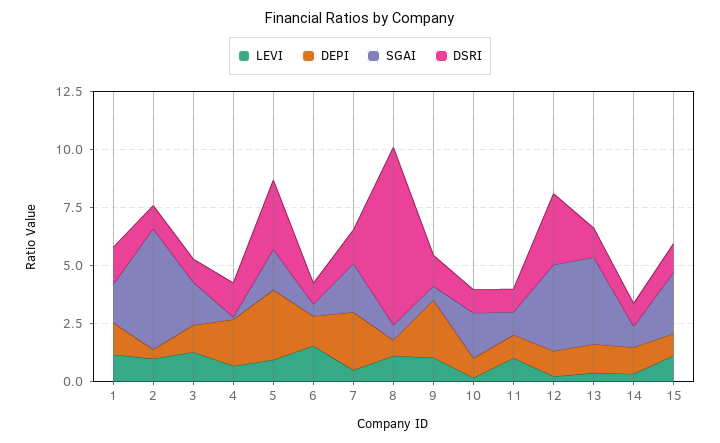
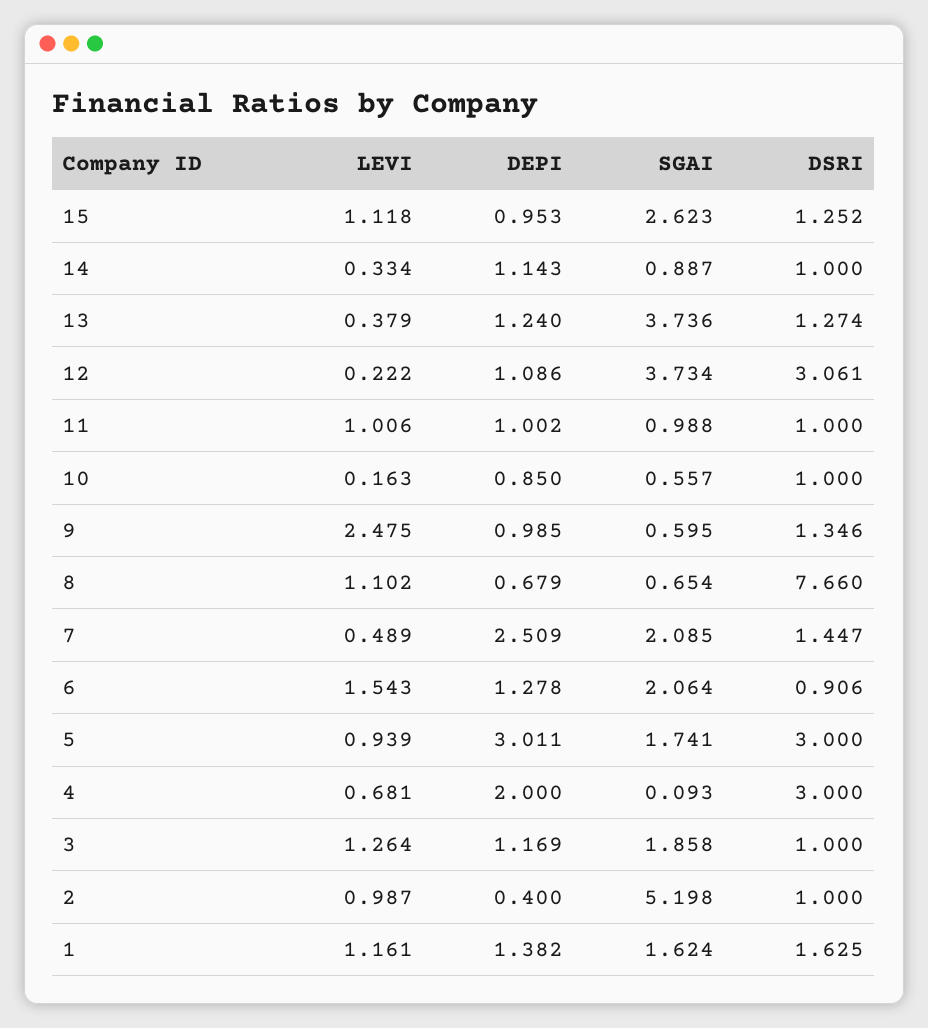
  {
    "LEVI": {
      "1": 1.161,
      "2": 0.987,
      "3": 1.264,
      "4": 0.681,
      "5": 0.939,
      "6": 1.543,
      "7": 0.489,
      "8": 1.102,
-     "9": 1,
+     "9": 2.475,
      "10": 0.163,
      "11": 1.006,
      "12": 0.222,
      "13": 0.379,
      "14": 0.334,
      "15": 1.118
    },
    "DEPI": {
      "1": 1.382,
      "2": 0.4,
      "3": 1.169,
      "4": 2,
      "5": 3.011,
      "6": 1.278,
      "7": 2.509,
      "8": 0.679,
-     "9": 2.5,
+     "9": 0.985,
      "10": 0.85,
      "11": 1.002,
      "12": 1.086,
      "13": 1.24,
      "14": 1.143,
      "15": 0.953
    },
    "SGAI": {
      "1": 1.624,
      "2": 5.198,
      "3": 1.858,
      "4": 0.093,
      "5": 1.741,
-     "6": 0.5,
+     "6": 2.064,
      "7": 2.085,
      "8": 0.654,
      "9": 0.595,
-     "10": 2,
+     "10": 0.557,
      "11": 0.988,
      "12": 3.734,
      "13": 3.736,
      "14": 0.887,
      "15": 2.623
    },
    "DSRI": {
      "1": 1.625,
      "2": 1,
      "3": 1,
-     "4": 1.5,
+     "4": 3,
      "5": 3,
      "6": 0.906,
      "7": 1.447,
      "8": 7.66,
      "9": 1.346,
      "10": 1,
      "11": 1,
      "12": 3.061,
      "13": 1.274,
      "14": 1,
      "15": 1.252
    }
  }

